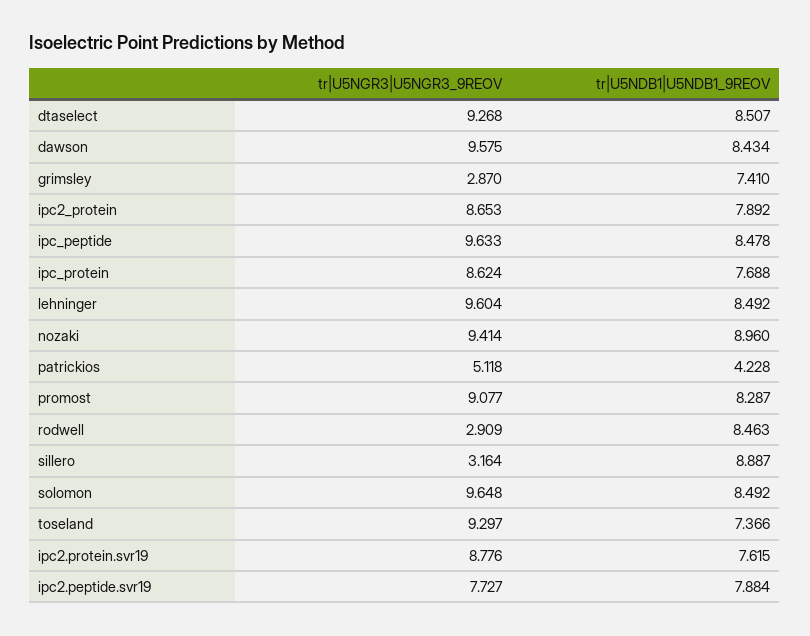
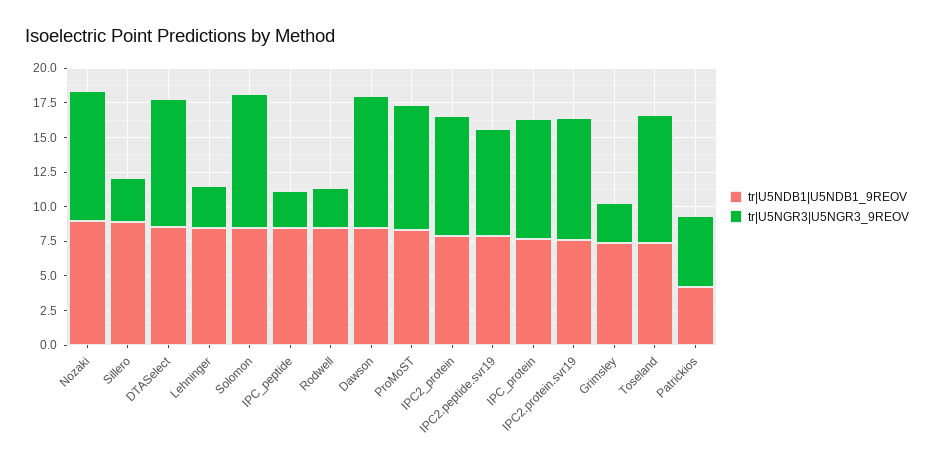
  {
    "tr|U5NGR3|U5NGR3_9REOV": {
      "dtaselect": 9.268,
      "dawson": 9.575,
      "grimsley": 2.87,
      "ipc2_protein": 8.653,
-     "ipc_peptide": 9.633,
+     "ipc_peptide": 2.5,
      "ipc_protein": 8.624,
-     "lehninger": 9.604,
+     "lehninger": 2.5,
      "nozaki": 9.414,
      "patrickios": 5.118,
      "promost": 9.077,
      "rodwell": 2.909,
      "sillero": 3.164,
      "solomon": 9.648,
      "toseland": 9.297,
      "ipc2.protein.svr19": 8.776,
      "ipc2.peptide.svr19": 7.727
    },
    "tr|U5NDB1|U5NDB1_9REOV": {
      "dtaselect": 8.507,
      "dawson": 8.434,
      "grimsley": 7.41,
      "ipc2_protein": 7.892,
      "ipc_peptide": 8.478,
      "ipc_protein": 7.688,
      "lehninger": 8.492,
      "nozaki": 8.96,
      "patrickios": 4.228,
      "promost": 8.287,
      "rodwell": 8.463,
      "sillero": 8.887,
      "solomon": 8.492,
      "toseland": 7.366,
      "ipc2.protein.svr19": 7.615,
      "ipc2.peptide.svr19": 7.884
    }
  }

